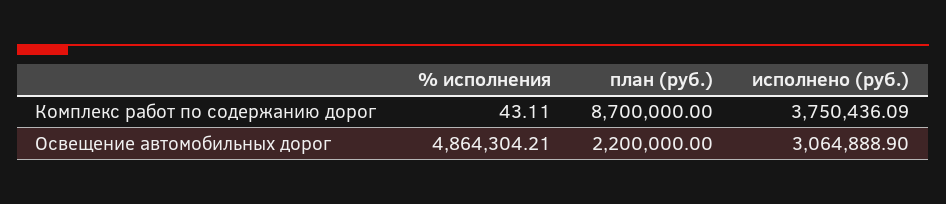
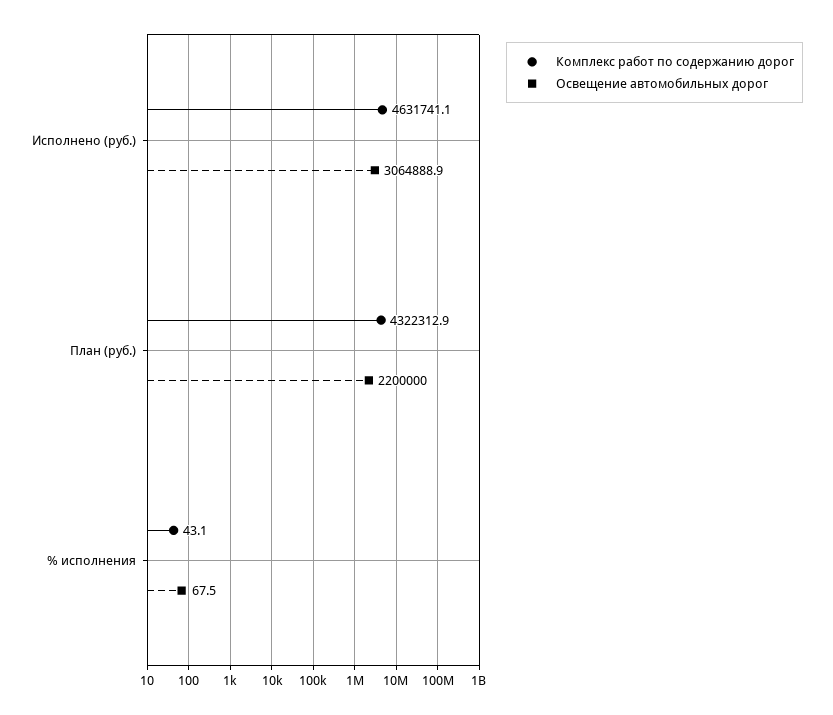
  {
    "Комплекс работ по содержанию дорог": {
      "% исполнения": 43.11,
-     "план (руб.)": 8700000,
+     "план (руб.)": 4322312.9,
-     "исполнено (руб.)": 3750436.09
+     "исполнено (руб.)": 4631741.1
    },
    "Освещение автомобильных дорог": {
-     "% исполнения": 4864304.21,
+     "% исполнения": 67.5,
      "план (руб.)": 2200000,
      "исполнено (руб.)": 3064888.9
    }
  }

